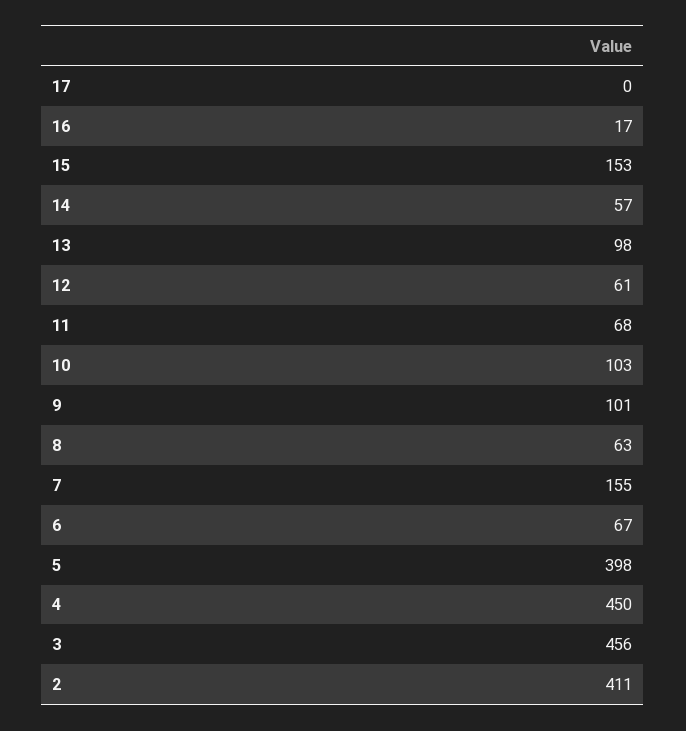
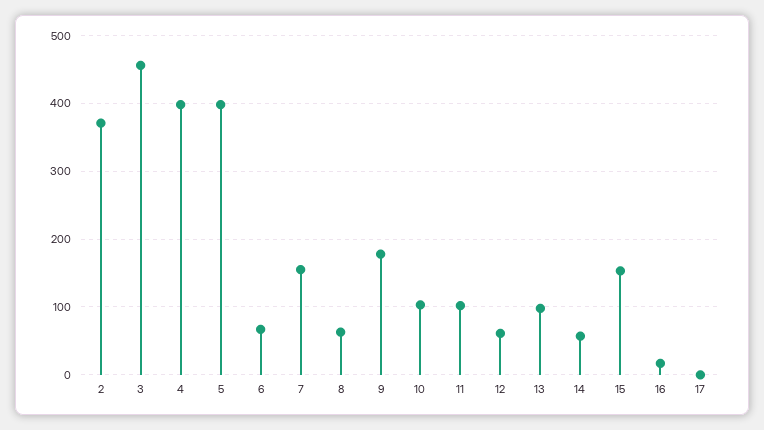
  {
    "17": 0,
    "16": 17,
    "15": 153,
    "14": 57,
    "13": 98,
    "12": 61,
-   "11": 68,
+   "11": 100,
    "10": 103,
-   "9": 101,
+   "9": 180,
    "8": 63,
    "7": 155,
    "6": 67,
    "5": 398,
-   "4": 450,
+   "4": 400,
    "3": 456,
-   "2": 411
+   "2": 370
  }

